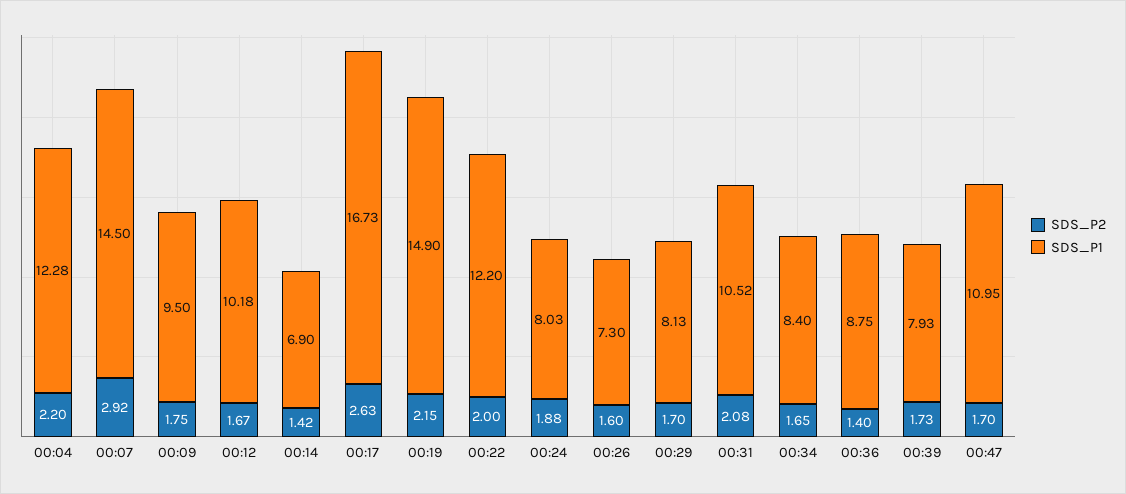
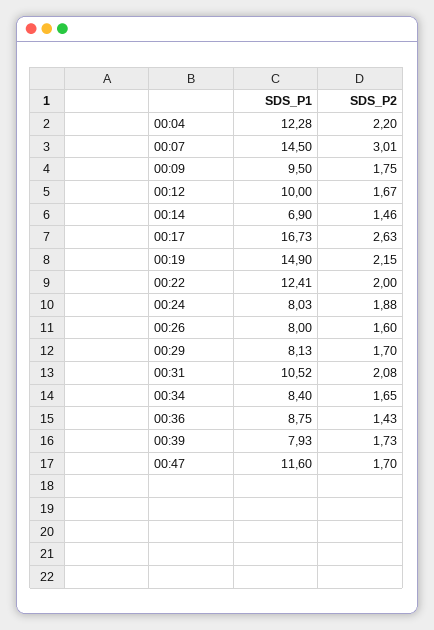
  {
    "SDS_P2": {
      "00:04": 2.2,
-     "00:07": 2.92,
+     "00:07": 3.01,
      "00:09": 1.75,
      "00:12": 1.67,
-     "00:14": 1.42,
+     "00:14": 1.46,
      "00:17": 2.63,
      "00:19": 2.15,
      "00:22": 2,
      "00:24": 1.88,
      "00:26": 1.6,
      "00:29": 1.7,
      "00:31": 2.08,
      "00:34": 1.65,
-     "00:36": 1.4,
+     "00:36": 1.43,
      "00:39": 1.73,
      "00:47": 1.7
    },
    "SDS_P1": {
      "00:04": 12.28,
      "00:07": 14.5,
      "00:09": 9.5,
-     "00:12": 10.18,
+     "00:12": 10,
      "00:14": 6.9,
      "00:17": 16.73,
      "00:19": 14.9,
-     "00:22": 12.2,
+     "00:22": 12.41,
      "00:24": 8.03,
-     "00:26": 7.3,
+     "00:26": 8,
      "00:29": 8.13,
      "00:31": 10.52,
      "00:34": 8.4,
      "00:36": 8.75,
      "00:39": 7.93,
-     "00:47": 10.95
+     "00:47": 11.6
    }
  }

